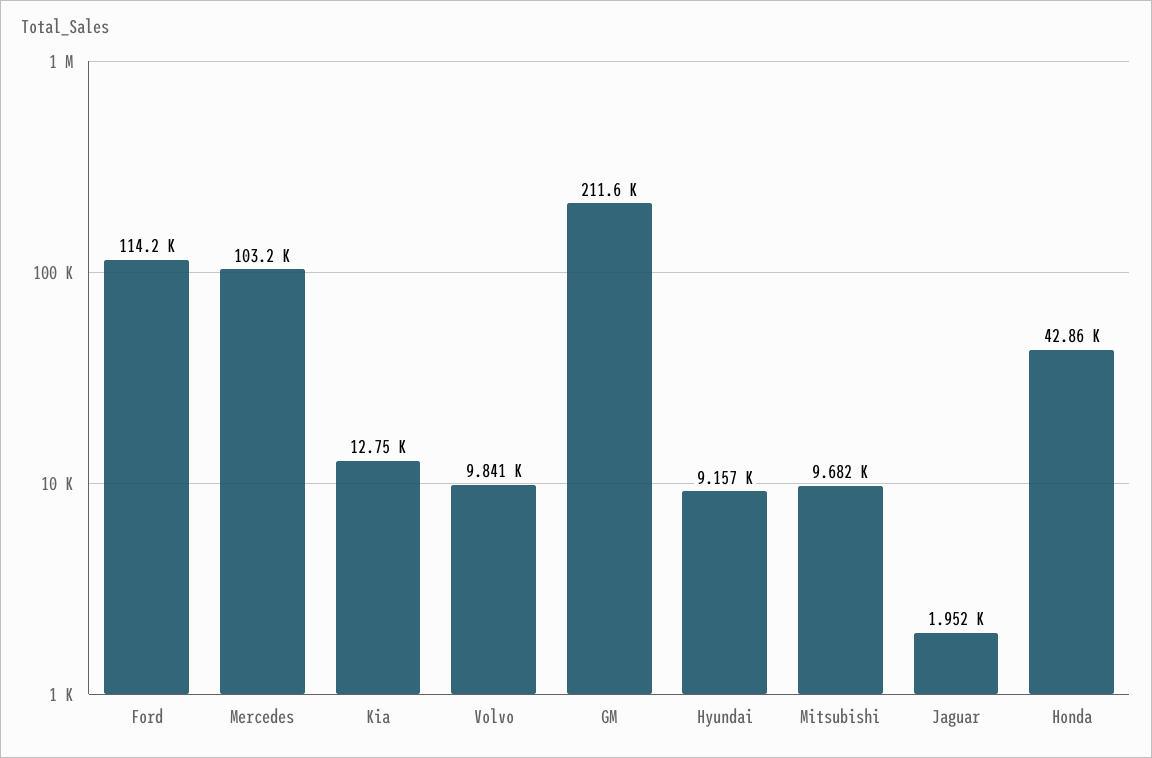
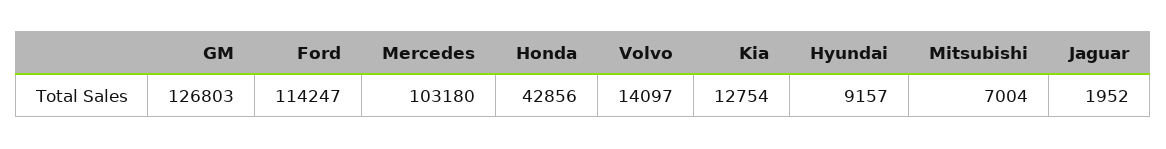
  {
    "Ford": 114247,
    "Mercedes": 103180,
    "Kia": 12754,
-   "Volvo": 9841,
+   "Volvo": 14097,
-   "GM": 211600,
+   "GM": 126803,
    "Hyundai": 9157,
-   "Mitsubishi": 9682,
+   "Mitsubishi": 7004,
    "Jaguar": 1952,
    "Honda": 42856
  }

